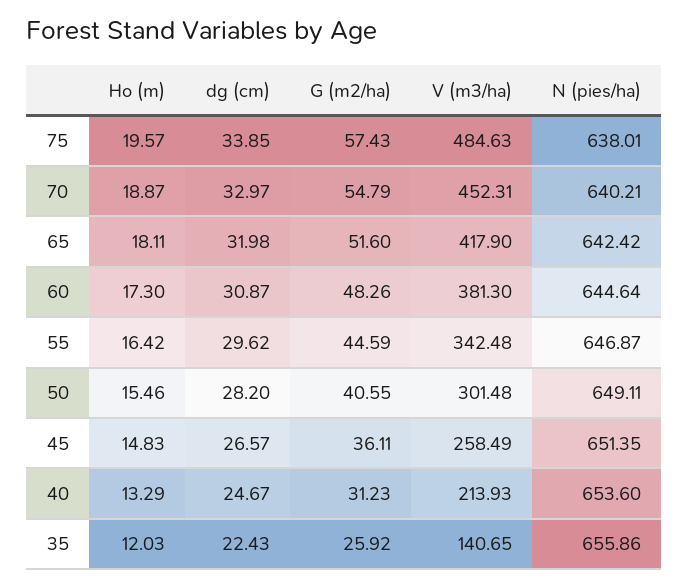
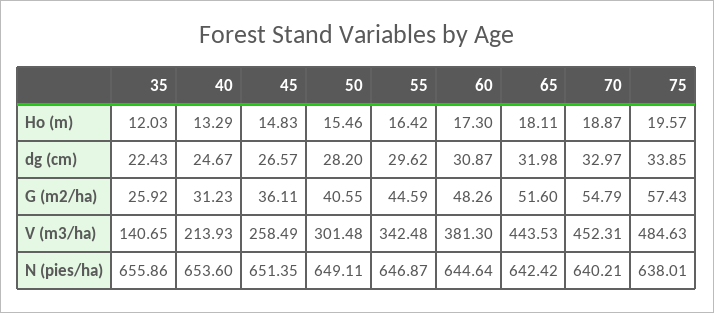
  {
    "Ho (m)": {
      "75": 19.57,
      "70": 18.87,
      "65": 18.11,
      "60": 17.3,
      "55": 16.42,
      "50": 15.46,
      "45": 14.83,
      "40": 13.29,
      "35": 12.03
    },
    "dg (cm)": {
      "75": 33.85,
      "70": 32.97,
      "65": 31.98,
      "60": 30.87,
      "55": 29.62,
      "50": 28.2,
      "45": 26.57,
      "40": 24.67,
      "35": 22.43
    },
    "G (m2/ha)": {
      "75": 57.43,
      "70": 54.79,
      "65": 51.6,
      "60": 48.26,
      "55": 44.59,
      "50": 40.55,
      "45": 36.11,
      "40": 31.23,
      "35": 25.92
    },
    "V (m3/ha)": {
      "75": 484.63,
      "70": 452.31,
-     "65": 417.9,
+     "65": 443.53,
      "60": 381.3,
      "55": 342.48,
      "50": 301.48,
      "45": 258.49,
      "40": 213.93,
      "35": 140.65
    },
    "N (pies/ha)": {
      "75": 638.01,
      "70": 640.21,
      "65": 642.42,
      "60": 644.64,
      "55": 646.87,
      "50": 649.11,
      "45": 651.35,
      "40": 653.6,
      "35": 655.86
    }
  }

